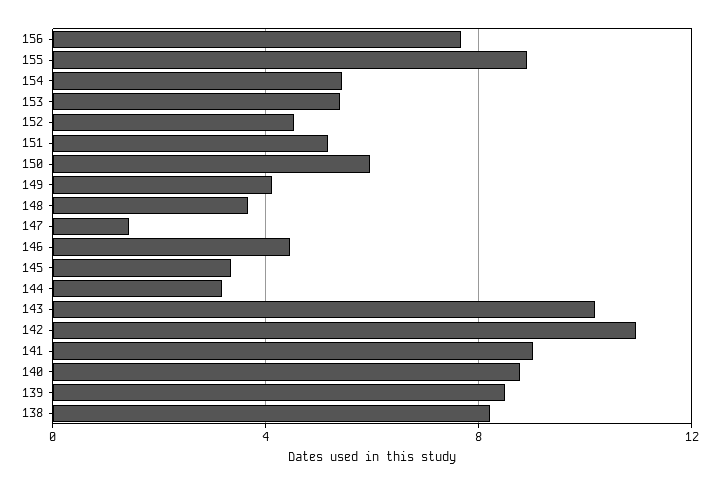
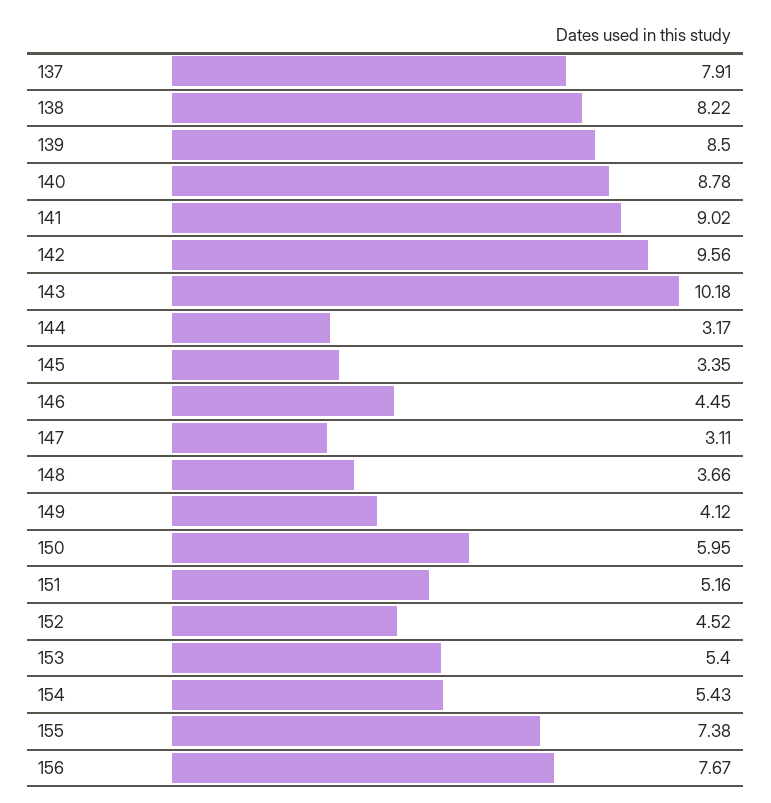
  {
    "156": 7.67,
-   "155": 9,
+   "155": 7.38,
    "154": 5.43,
    "153": 5.4,
    "152": 4.52,
    "151": 5.16,
    "150": 5.95,
    "149": 4.12,
    "148": 3.66,
-   "147": 1.5,
+   "147": 3.11,
    "146": 4.45,
    "145": 3.35,
    "144": 3.17,
    "143": 10.18,
-   "142": 11,
+   "142": 9.56,
    "141": 9.02,
    "140": 8.78,
    "139": 8.5,
-   "138": 8.22
+   "138": 8.22,
+   "137": 7.91
  }

